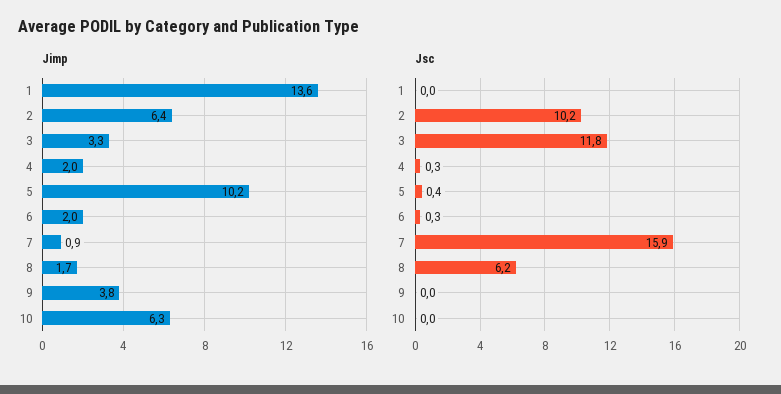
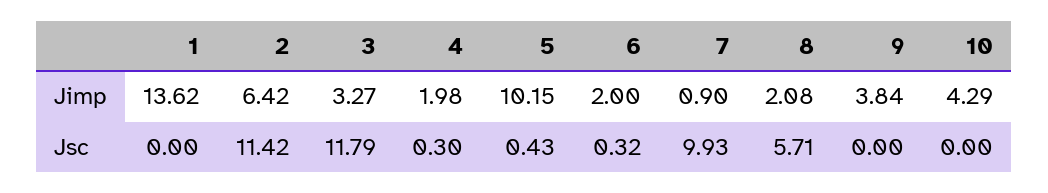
  {
    "Jimp": {
      "1": 13.62,
      "2": 6.42,
      "3": 3.27,
      "4": 1.98,
      "5": 10.15,
      "6": 2,
      "7": 0.9,
-     "8": 1.7,
+     "8": 2.08,
      "9": 3.84,
-     "10": 6.3
+     "10": 4.29
    },
    "Jsc": {
      "1": 0,
-     "2": 10.2,
+     "2": 11.42,
      "3": 11.79,
      "4": 0.3,
      "5": 0.43,
      "6": 0.32,
-     "7": 15.9,
+     "7": 9.93,
-     "8": 6.2,
+     "8": 5.71,
      "9": 0,
      "10": 0
    }
  }

